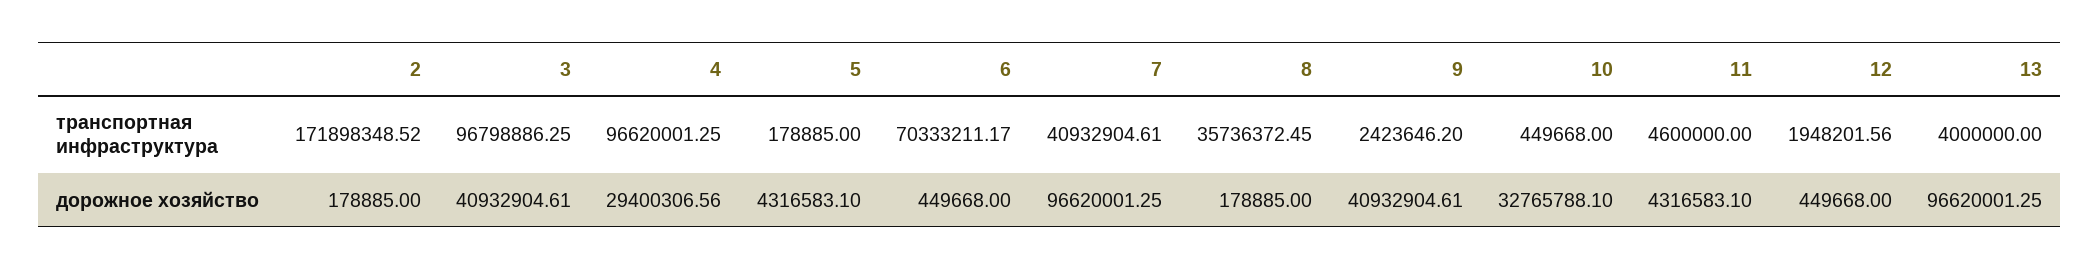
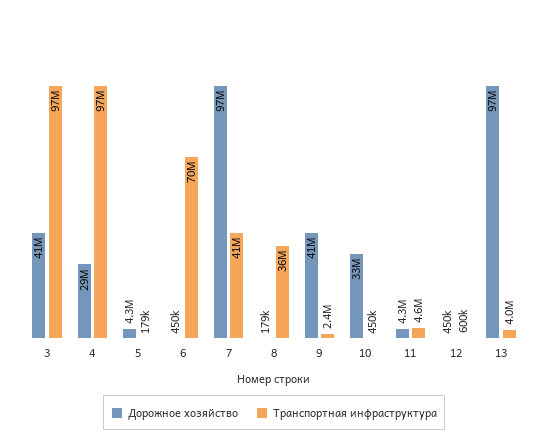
  {
    "транспортная инфраструктура": {
-     "2": 171898348.52,
      "3": 96798886.25,
      "4": 96620001.25,
      "5": 178885,
      "6": 70333211.17,
      "7": 40932904.61,
      "8": 35736372.45,
      "9": 2423646.2,
      "10": 449668,
      "11": 4600000,
-     "12": 1948201.56,
+     "12": 600000,
      "13": 4000000
    },
    "дорожное хозяйство": {
-     "2": 178885,
      "3": 40932904.61,
      "4": 29400306.56,
      "5": 4316583.1,
      "6": 449668,
      "7": 96620001.25,
      "8": 178885,
      "9": 40932904.61,
      "10": 32765788.1,
      "11": 4316583.1,
      "12": 449668,
      "13": 96620001.25
    }
  }

